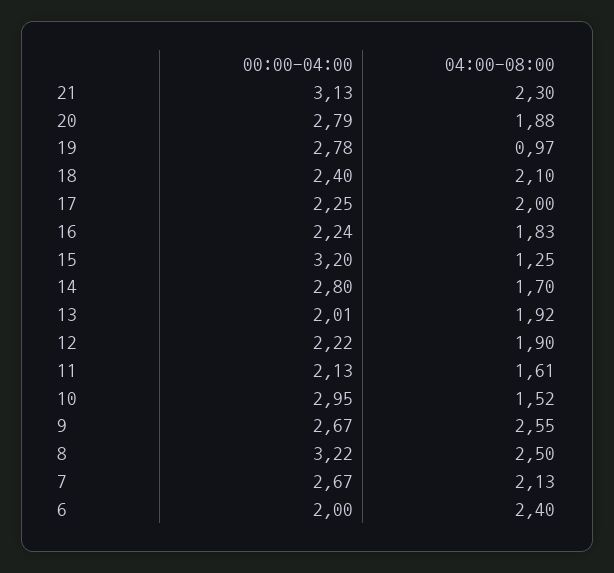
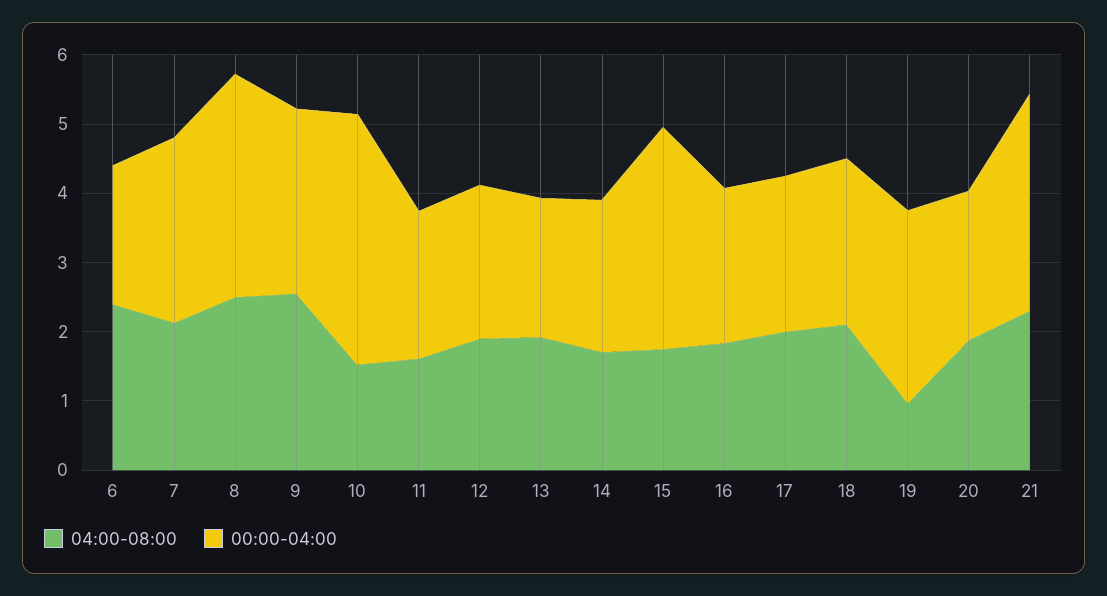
  {
    "00:00-04:00": {
      "21": 3.13,
-     "20": 2.79,
+     "20": 2.2,
      "19": 2.78,
      "18": 2.4,
      "17": 2.25,
      "16": 2.24,
      "15": 3.2,
-     "14": 2.8,
+     "14": 2.2,
      "13": 2.01,
      "12": 2.22,
      "11": 2.13,
-     "10": 2.95,
+     "10": 3.6,
      "9": 2.67,
      "8": 3.22,
      "7": 2.67,
      "6": 2
    },
    "04:00-08:00": {
      "21": 2.3,
      "20": 1.88,
      "19": 0.97,
      "18": 2.1,
      "17": 2,
      "16": 1.83,
-     "15": 1.25,
+     "15": 1.8,
      "14": 1.7,
      "13": 1.92,
      "12": 1.9,
      "11": 1.61,
      "10": 1.52,
      "9": 2.55,
      "8": 2.5,
      "7": 2.13,
      "6": 2.4
    }
  }

